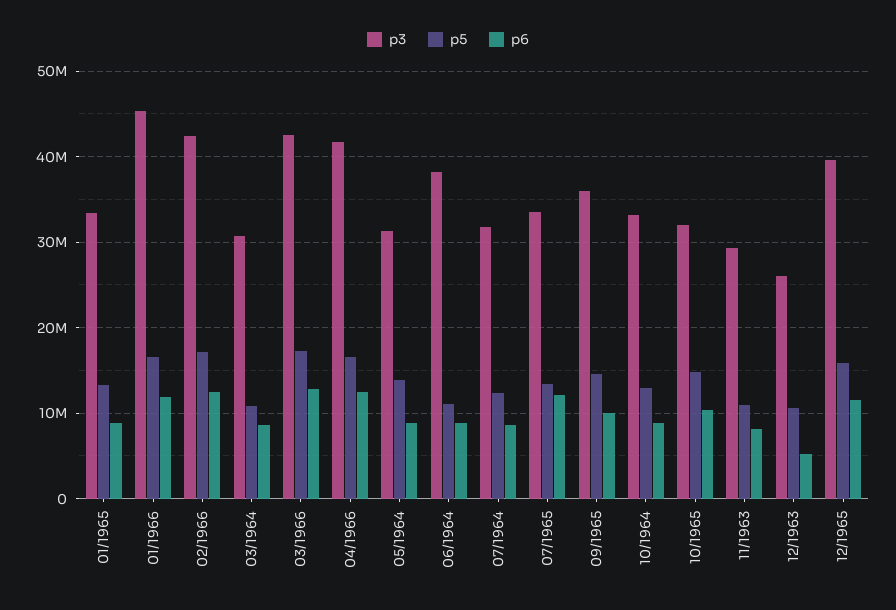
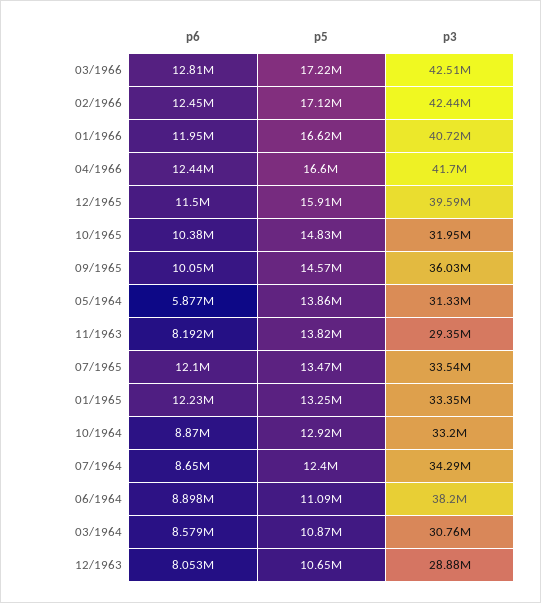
  {
    "p3": {
      "01/1965": 33350000,
-     "01/1966": 45000000,
+     "01/1966": 40720000,
      "02/1966": 42440000,
      "03/1964": 30760000,
      "03/1966": 42510000,
      "04/1966": 41700000,
      "05/1964": 31330000,
      "06/1964": 38200000,
-     "07/1964": 32000000,
+     "07/1964": 34290000,
      "07/1965": 33540000,
      "09/1965": 36030000,
      "10/1964": 33200000,
      "10/1965": 31950000,
      "11/1963": 29350000,
-     "12/1963": 26000000,
+     "12/1963": 28880000,
      "12/1965": 39590000
    },
    "p5": {
      "01/1965": 13250000,
      "01/1966": 16620000,
      "02/1966": 17120000,
      "03/1964": 10870000,
      "03/1966": 17220000,
      "04/1966": 16600000,
      "05/1964": 13860000,
      "06/1964": 11090000,
      "07/1964": 12400000,
      "07/1965": 13470000,
      "09/1965": 14570000,
      "10/1964": 12920000,
      "10/1965": 14830000,
-     "11/1963": 11000000,
+     "11/1963": 13820000,
      "12/1963": 10650000,
      "12/1965": 15910000
    },
    "p6": {
-     "01/1965": 9000000,
+     "01/1965": 12230000,
      "01/1966": 11950000,
      "02/1966": 12450000,
      "03/1964": 8579000,
      "03/1966": 12810000,
      "04/1966": 12440000,
-     "05/1964": 9000000,
+     "05/1964": 5877000,
      "06/1964": 8898000,
      "07/1964": 8650000,
      "07/1965": 12100000,
      "09/1965": 10050000,
      "10/1964": 8870000,
      "10/1965": 10380000,
      "11/1963": 8192000,
-     "12/1963": 5000000,
+     "12/1963": 8053000,
      "12/1965": 11500000
    }
  }

